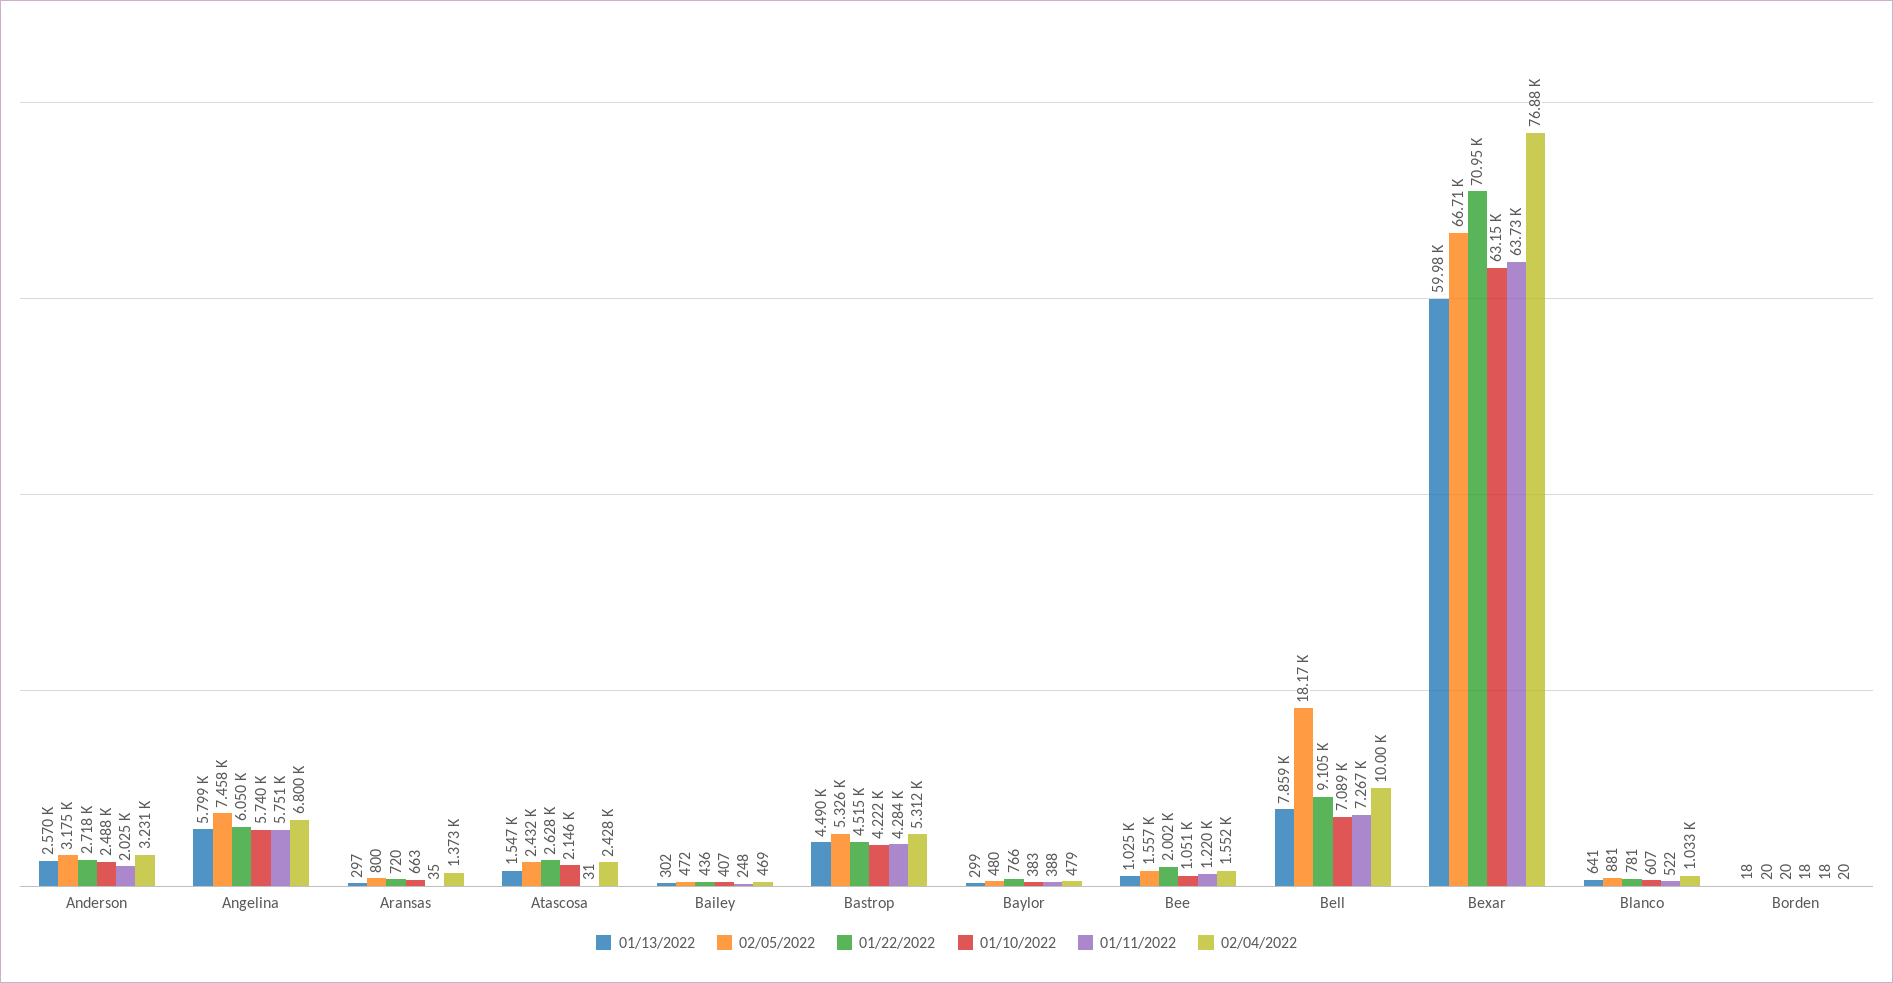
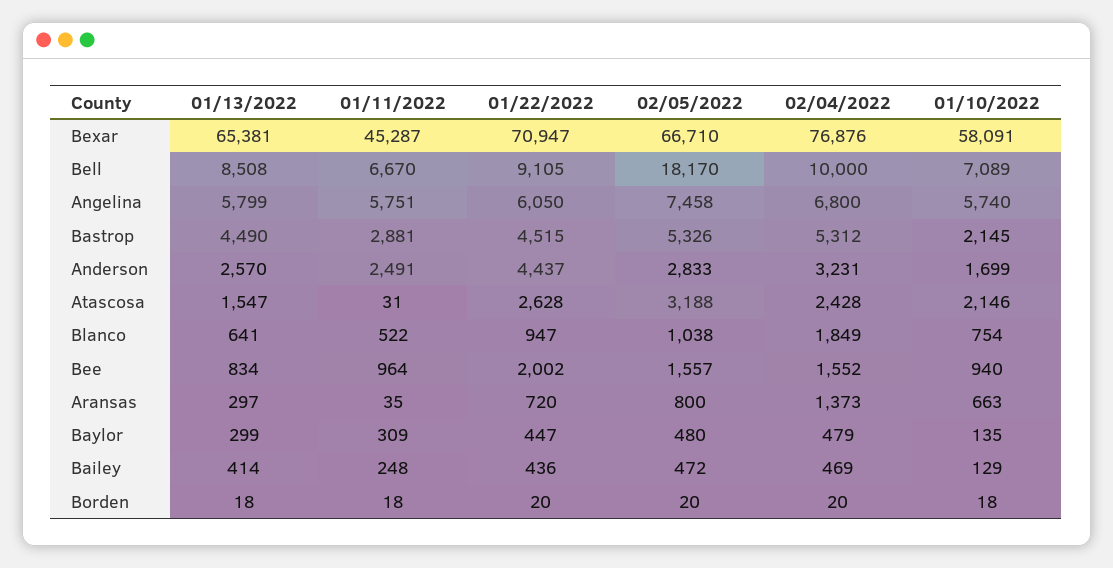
  {
    "01/13/2022": {
      "Anderson": 2570,
      "Angelina": 5799,
      "Aransas": 297,
      "Atascosa": 1547,
-     "Bailey": 302,
+     "Bailey": 414,
      "Bastrop": 4490,
      "Baylor": 299,
-     "Bee": 1025,
+     "Bee": 834,
-     "Bell": 7859,
+     "Bell": 8508,
-     "Bexar": 59980,
+     "Bexar": 65381,
      "Blanco": 641,
      "Borden": 18
    },
    "02/05/2022": {
-     "Anderson": 3175,
+     "Anderson": 2833,
      "Angelina": 7458,
      "Aransas": 800,
-     "Atascosa": 2432,
+     "Atascosa": 3188,
      "Bailey": 472,
      "Bastrop": 5326,
      "Baylor": 480,
      "Bee": 1557,
      "Bell": 18170,
      "Bexar": 66710,
-     "Blanco": 881,
+     "Blanco": 1038,
      "Borden": 20
    },
    "01/22/2022": {
-     "Anderson": 2718,
+     "Anderson": 4437,
      "Angelina": 6050,
      "Aransas": 720,
      "Atascosa": 2628,
      "Bailey": 436,
      "Bastrop": 4515,
-     "Baylor": 766,
+     "Baylor": 447,
      "Bee": 2002,
      "Bell": 9105,
      "Bexar": 70947,
-     "Blanco": 781,
+     "Blanco": 947,
      "Borden": 20
    },
    "01/10/2022": {
-     "Anderson": 2488,
+     "Anderson": 1699,
      "Angelina": 5740,
      "Aransas": 663,
      "Atascosa": 2146,
-     "Bailey": 407,
+     "Bailey": 129,
-     "Bastrop": 4222,
+     "Bastrop": 2145,
-     "Baylor": 383,
+     "Baylor": 135,
-     "Bee": 1051,
+     "Bee": 940,
      "Bell": 7089,
-     "Bexar": 63150,
+     "Bexar": 58091,
-     "Blanco": 607,
+     "Blanco": 754,
      "Borden": 18
    },
    "01/11/2022": {
-     "Anderson": 2025,
+     "Anderson": 2491,
      "Angelina": 5751,
      "Aransas": 35,
      "Atascosa": 31,
      "Bailey": 248,
-     "Bastrop": 4284,
+     "Bastrop": 2881,
-     "Baylor": 388,
+     "Baylor": 309,
-     "Bee": 1220,
+     "Bee": 964,
-     "Bell": 7267,
+     "Bell": 6670,
-     "Bexar": 63730,
+     "Bexar": 45287,
      "Blanco": 522,
      "Borden": 18
    },
    "02/04/2022": {
      "Anderson": 3231,
      "Angelina": 6800,
      "Aransas": 1373,
      "Atascosa": 2428,
      "Bailey": 469,
      "Bastrop": 5312,
      "Baylor": 479,
      "Bee": 1552,
      "Bell": 10000,
      "Bexar": 76876,
-     "Blanco": 1033,
+     "Blanco": 1849,
      "Borden": 20
    }
  }

